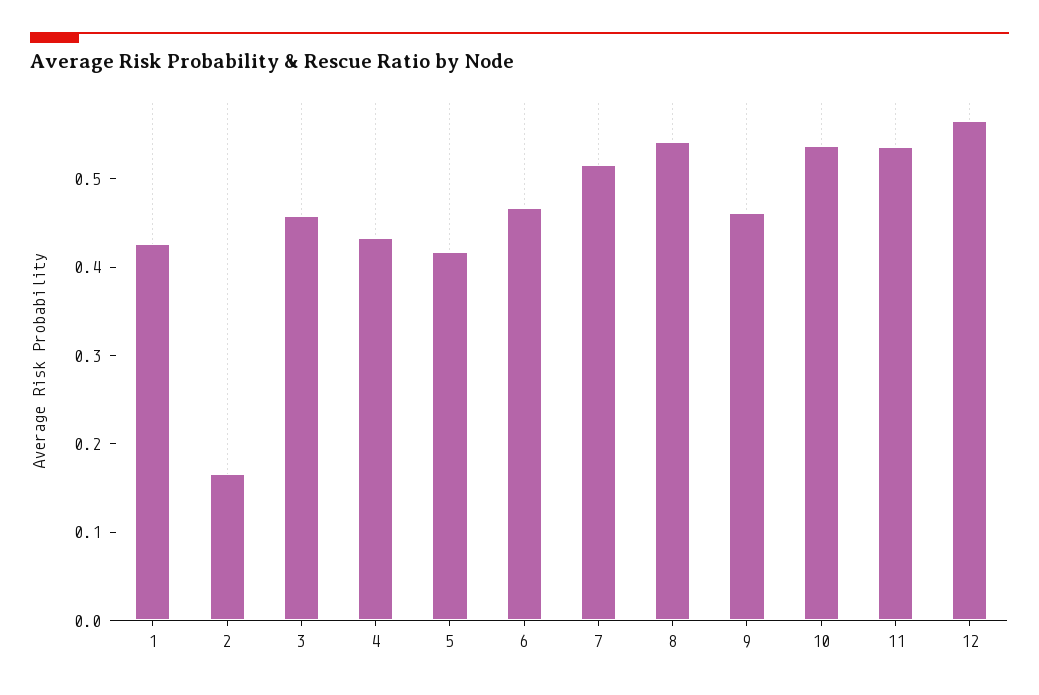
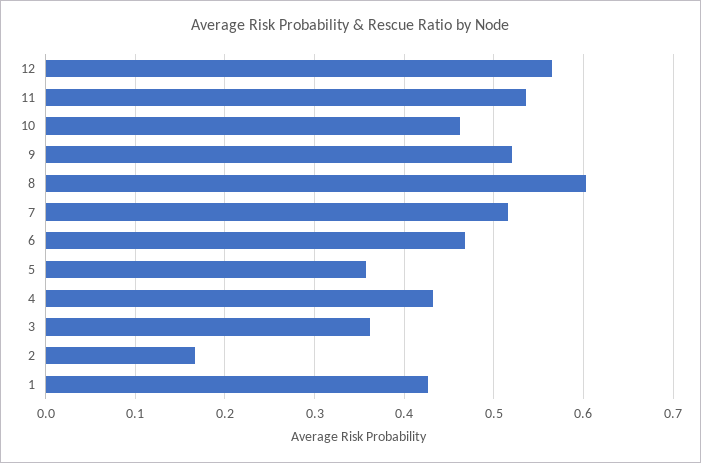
  {
    "1": 0.43,
    "2": 0.17,
-   "3": 0.46,
+   "3": 0.36,
    "4": 0.43,
-   "5": 0.42,
+   "5": 0.36,
    "6": 0.47,
    "7": 0.52,
-   "8": 0.54,
+   "8": 0.6,
-   "9": 0.46,
+   "9": 0.52,
-   "10": 0.54,
+   "10": 0.46,
    "11": 0.54,
    "12": 0.57
  }

